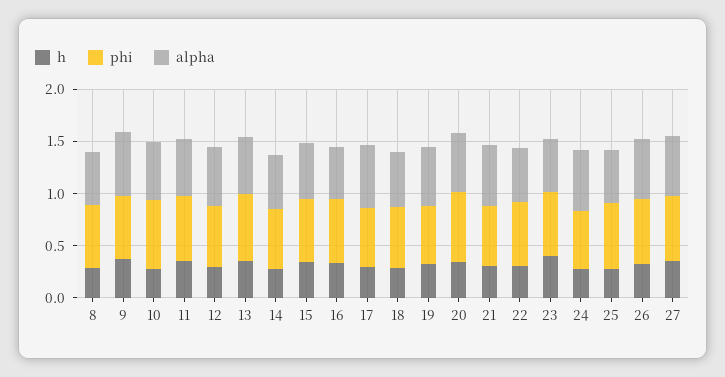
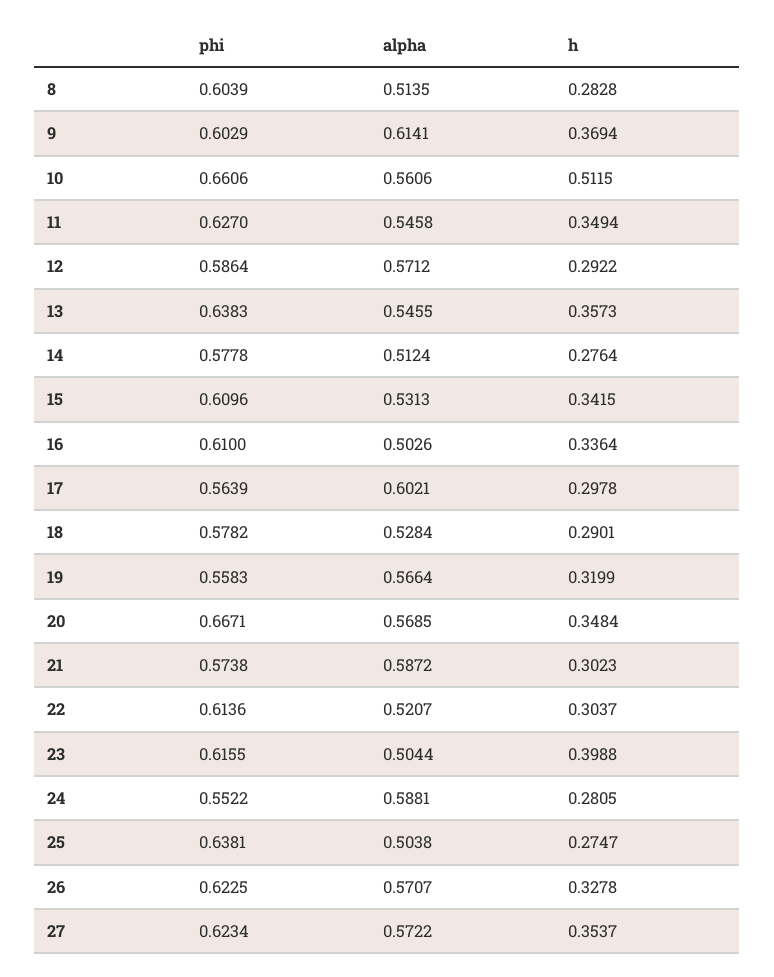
  {
    "h": {
      "8": 0.2828,
      "9": 0.3694,
-     "10": 0.3,
+     "10": 0.5115,
      "11": 0.3494,
      "12": 0.2922,
      "13": 0.3573,
      "14": 0.2764,
      "15": 0.3415,
      "16": 0.3364,
      "17": 0.2978,
      "18": 0.2901,
      "19": 0.3199,
      "20": 0.3484,
      "21": 0.3023,
      "22": 0.3037,
      "23": 0.3988,
      "24": 0.2805,
      "25": 0.2747,
      "26": 0.3278,
      "27": 0.3537
    },
    "phi": {
      "8": 0.6039,
      "9": 0.6029,
      "10": 0.6606,
      "11": 0.627,
      "12": 0.5864,
      "13": 0.6383,
      "14": 0.5778,
      "15": 0.6096,
      "16": 0.61,
      "17": 0.5639,
      "18": 0.5782,
      "19": 0.5583,
      "20": 0.6671,
      "21": 0.5738,
      "22": 0.6136,
      "23": 0.6155,
      "24": 0.5522,
      "25": 0.6381,
      "26": 0.6225,
      "27": 0.6234
    },
    "alpha": {
      "8": 0.5135,
      "9": 0.6141,
      "10": 0.5606,
      "11": 0.5458,
      "12": 0.5712,
      "13": 0.5455,
      "14": 0.5124,
      "15": 0.5313,
      "16": 0.5026,
      "17": 0.6021,
      "18": 0.5284,
      "19": 0.5664,
      "20": 0.5685,
      "21": 0.5872,
      "22": 0.5207,
      "23": 0.5044,
      "24": 0.5881,
      "25": 0.5038,
      "26": 0.5707,
      "27": 0.5722
    }
  }

